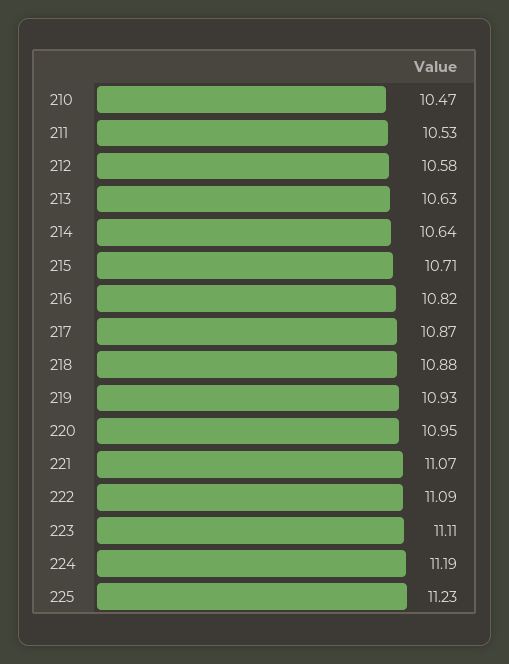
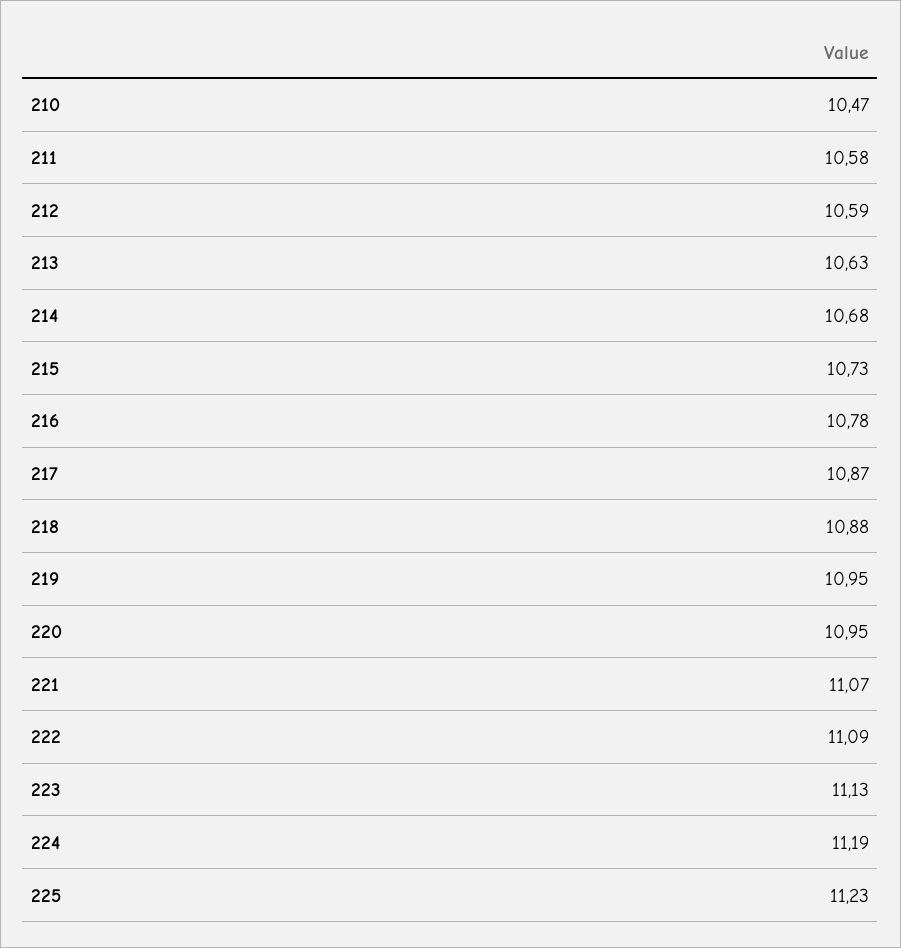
  {
    "210": 10.47,
-   "211": 10.53,
+   "211": 10.58,
-   "212": 10.58,
+   "212": 10.59,
    "213": 10.63,
-   "214": 10.64,
+   "214": 10.68,
-   "215": 10.71,
+   "215": 10.73,
-   "216": 10.82,
+   "216": 10.78,
    "217": 10.87,
    "218": 10.88,
-   "219": 10.93,
+   "219": 10.95,
    "220": 10.95,
    "221": 11.07,
    "222": 11.09,
-   "223": 11.11,
+   "223": 11.13,
    "224": 11.19,
    "225": 11.23
  }

